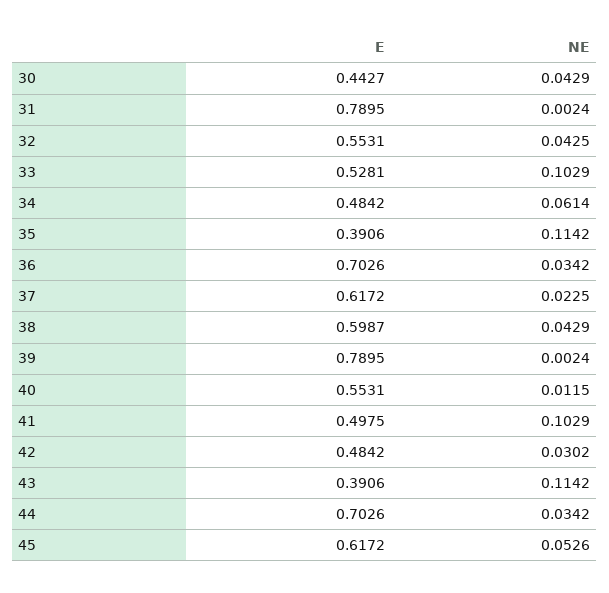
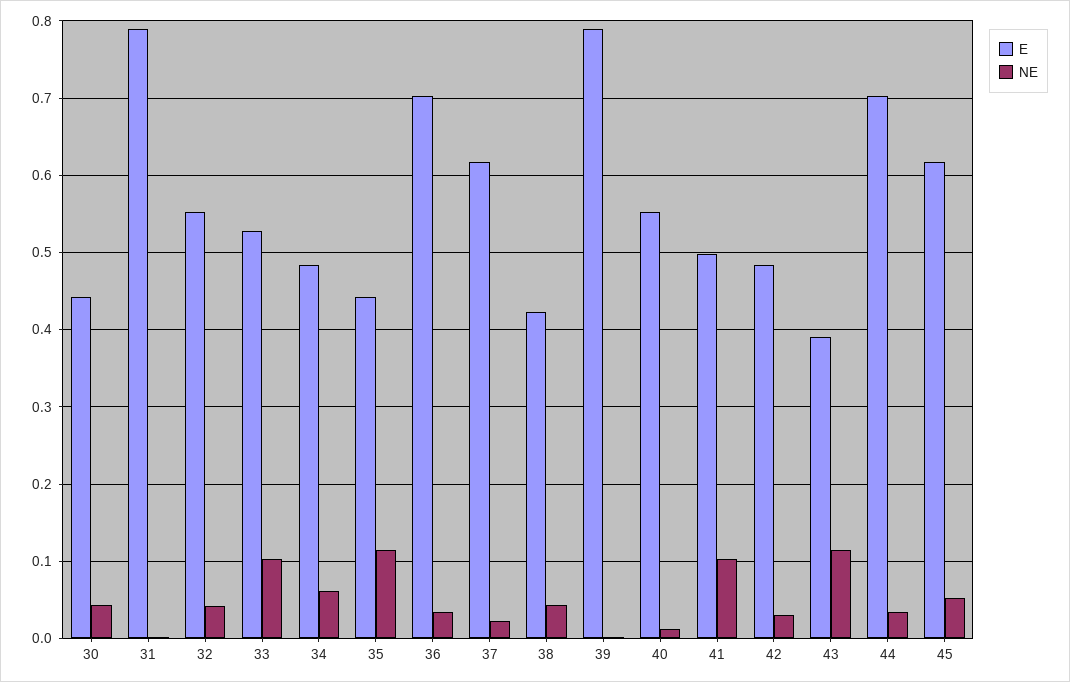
  {
    "E": {
      "30": 0.4427,
      "31": 0.7895,
      "32": 0.5531,
      "33": 0.5281,
      "34": 0.4842,
-     "35": 0.3906,
+     "35": 0.44,
      "36": 0.7026,
      "37": 0.6172,
-     "38": 0.5987,
+     "38": 0.42,
      "39": 0.7895,
      "40": 0.5531,
      "41": 0.4975,
      "42": 0.4842,
      "43": 0.3906,
      "44": 0.7026,
      "45": 0.6172
    },
    "NE": {
      "30": 0.0429,
      "31": 0.0024,
      "32": 0.0425,
      "33": 0.1029,
      "34": 0.0614,
      "35": 0.1142,
      "36": 0.0342,
      "37": 0.0225,
      "38": 0.0429,
      "39": 0.0024,
      "40": 0.0115,
      "41": 0.1029,
      "42": 0.0302,
      "43": 0.1142,
      "44": 0.0342,
      "45": 0.0526
    }
  }

